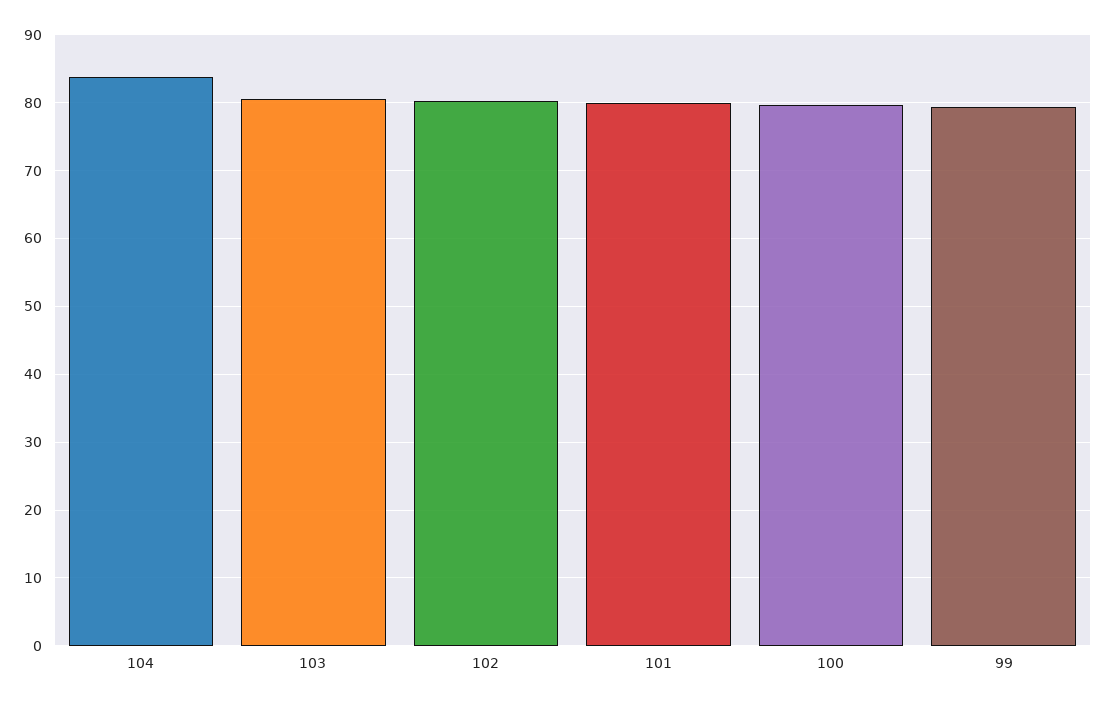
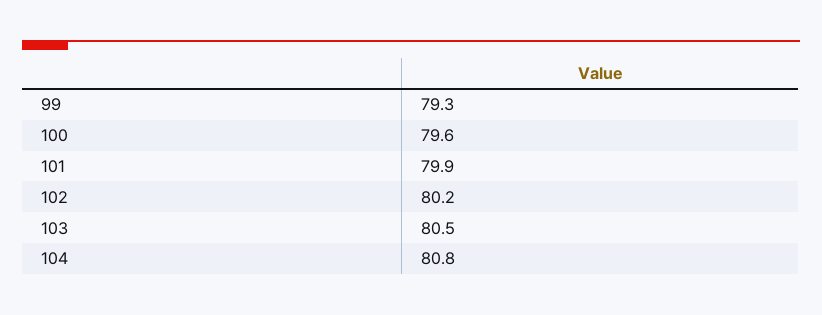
  {
-   "104": 84,
+   "104": 80.8,
    "103": 80.5,
    "102": 80.2,
    "101": 79.9,
    "100": 79.6,
    "99": 79.3
  }

